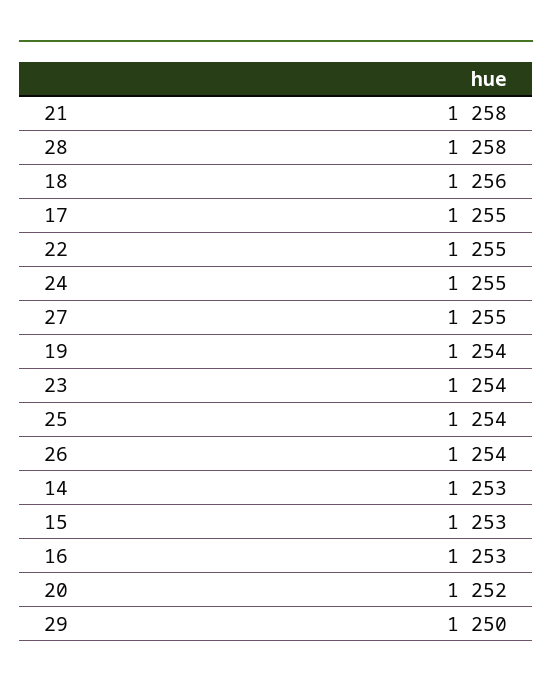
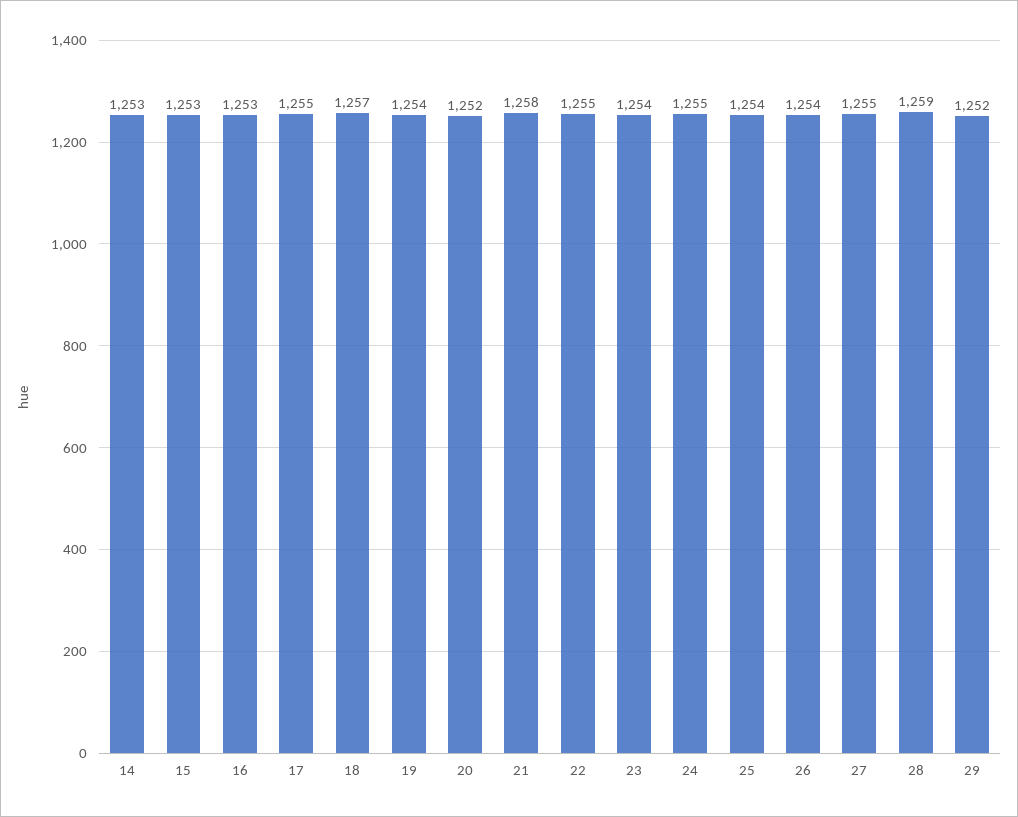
  {
    "21": 1258,
-   "28": 1258,
+   "28": 1259,
-   "18": 1256,
+   "18": 1257,
    "17": 1255,
    "22": 1255,
    "24": 1255,
    "27": 1255,
    "19": 1254,
    "23": 1254,
    "25": 1254,
    "26": 1254,
    "14": 1253,
    "15": 1253,
    "16": 1253,
    "20": 1252,
-   "29": 1250
+   "29": 1252
  }

